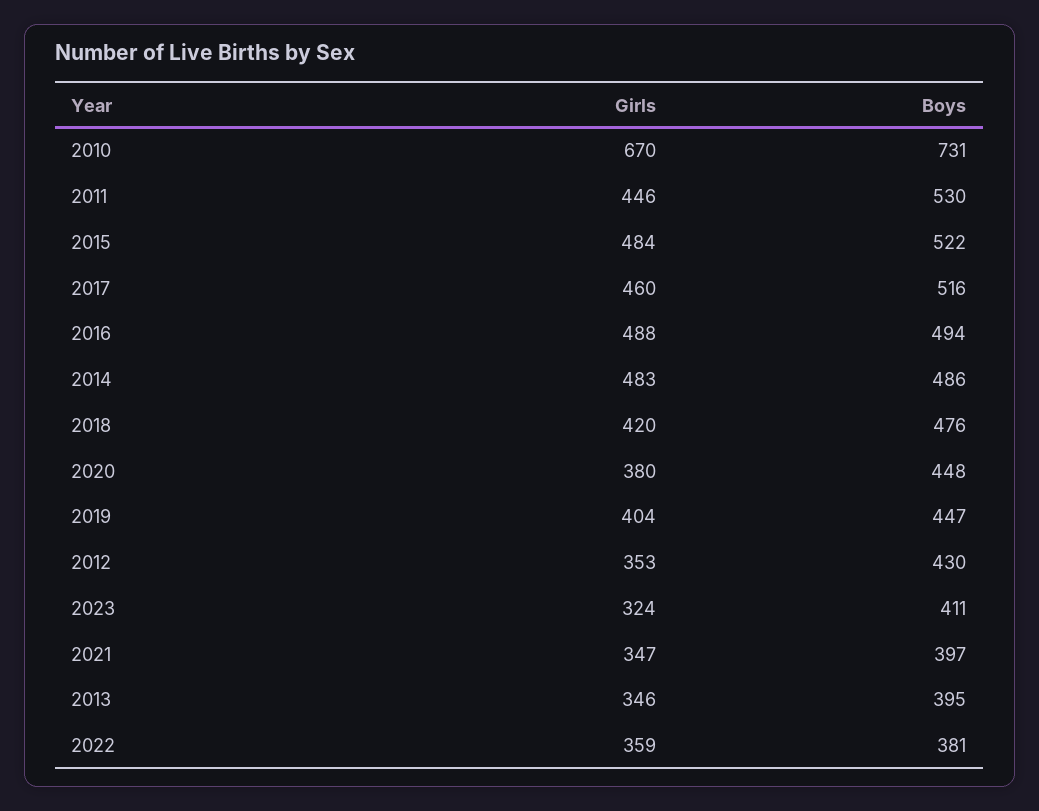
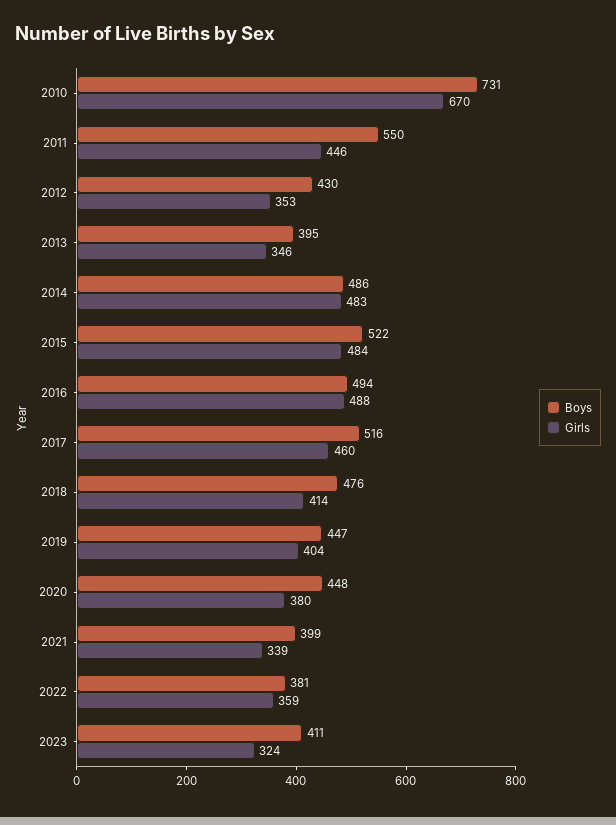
  {
    "Girls": {
      "2010": 670,
      "2011": 446,
      "2015": 484,
      "2017": 460,
      "2016": 488,
      "2014": 483,
-     "2018": 420,
+     "2018": 414,
      "2020": 380,
      "2019": 404,
      "2012": 353,
      "2023": 324,
-     "2021": 347,
+     "2021": 339,
      "2013": 346,
      "2022": 359
    },
    "Boys": {
      "2010": 731,
-     "2011": 530,
+     "2011": 550,
      "2015": 522,
      "2017": 516,
      "2016": 494,
      "2014": 486,
      "2018": 476,
      "2020": 448,
      "2019": 447,
      "2012": 430,
      "2023": 411,
-     "2021": 397,
+     "2021": 399,
      "2013": 395,
      "2022": 381
    }
  }

